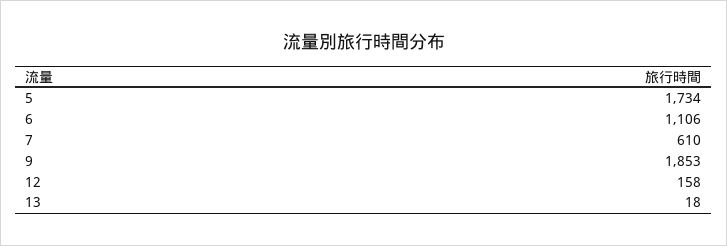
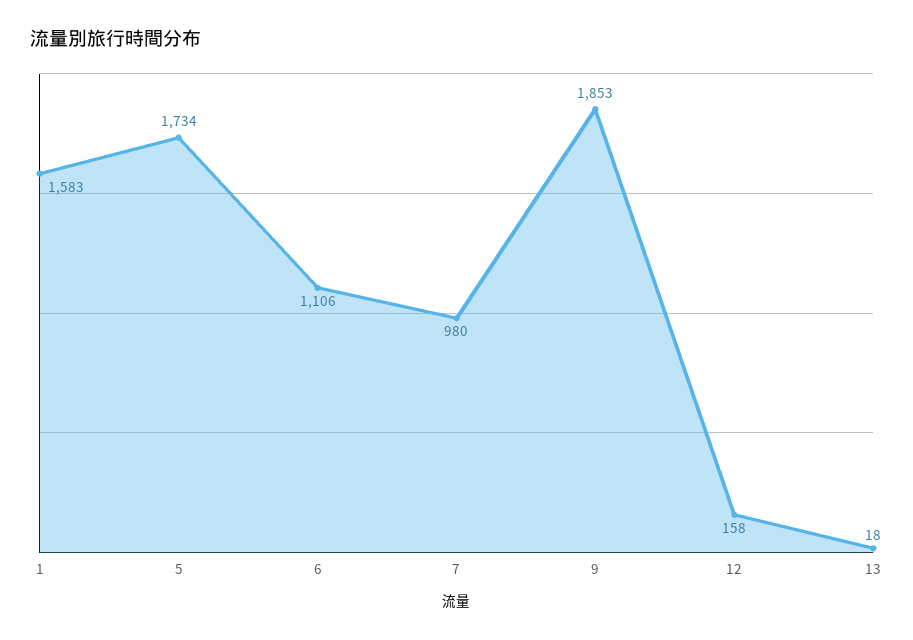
  {
    "5": 1734,
    "6": 1106,
-   "7": 610,
+   "7": 980,
    "9": 1853,
    "12": 158,
-   "13": 18
+   "13": 18,
+   "1": 1583
  }

